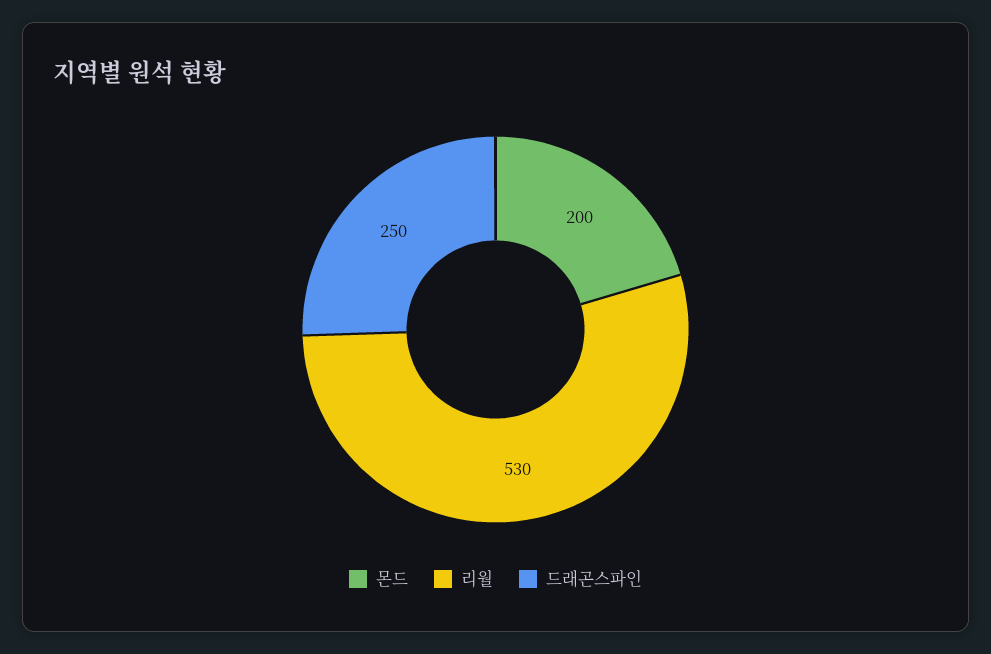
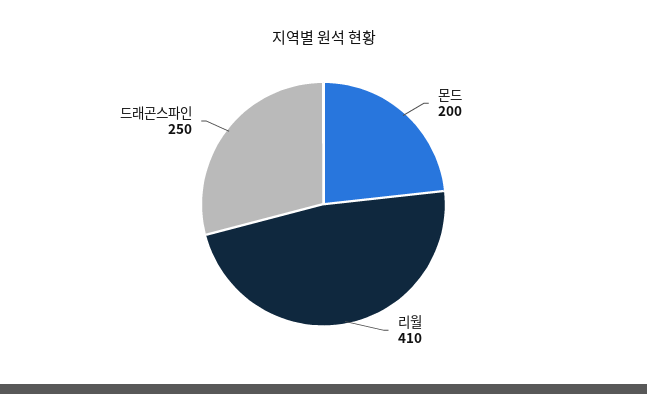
  {
    "몬드": 200,
-   "리월": 530,
+   "리월": 410,
    "드래곤스파인": 250
  }

